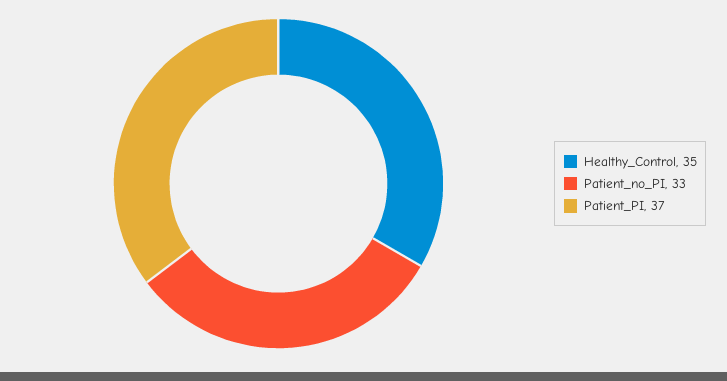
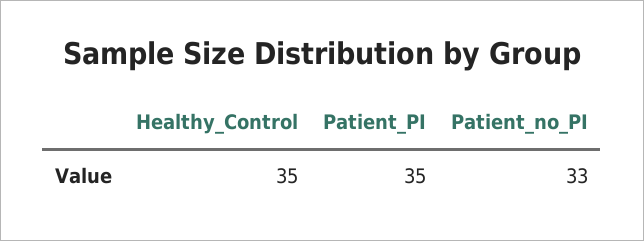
  {
    "Healthy_Control": 35,
    "Patient_no_PI": 33,
-   "Patient_PI": 37
+   "Patient_PI": 35
  }

